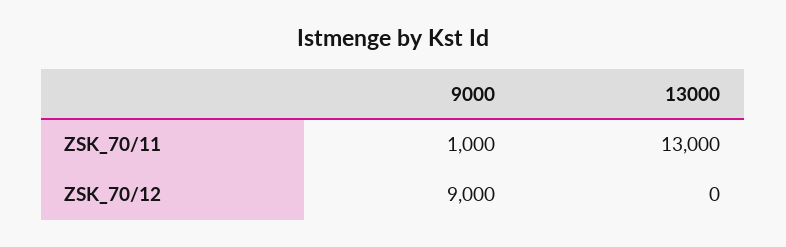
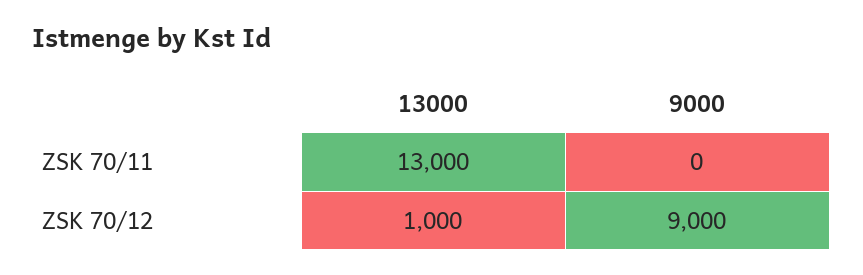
  {
    "9000": {
-     "ZSK_70/11": 1000,
+     "ZSK_70/11": 0,
      "ZSK_70/12": 9000
    },
    "13000": {
      "ZSK_70/11": 13000,
-     "ZSK_70/12": 0
+     "ZSK_70/12": 1000
    }
  }

